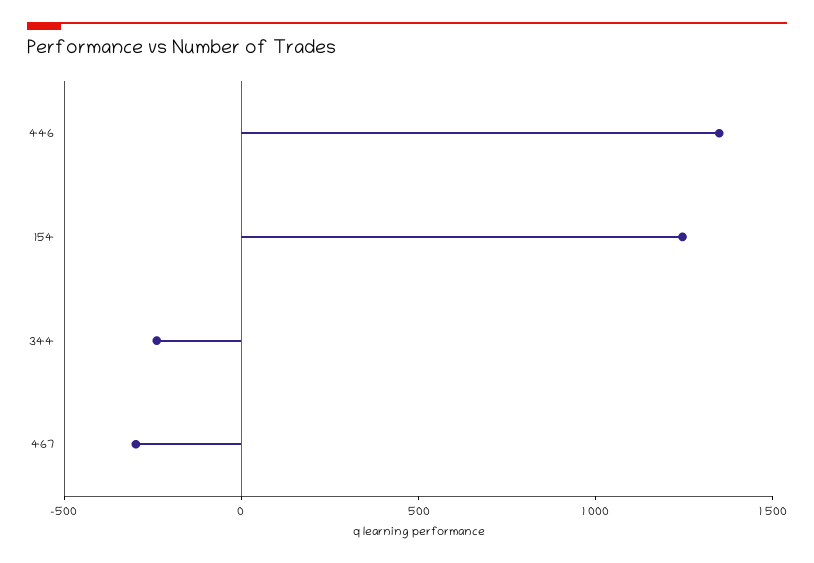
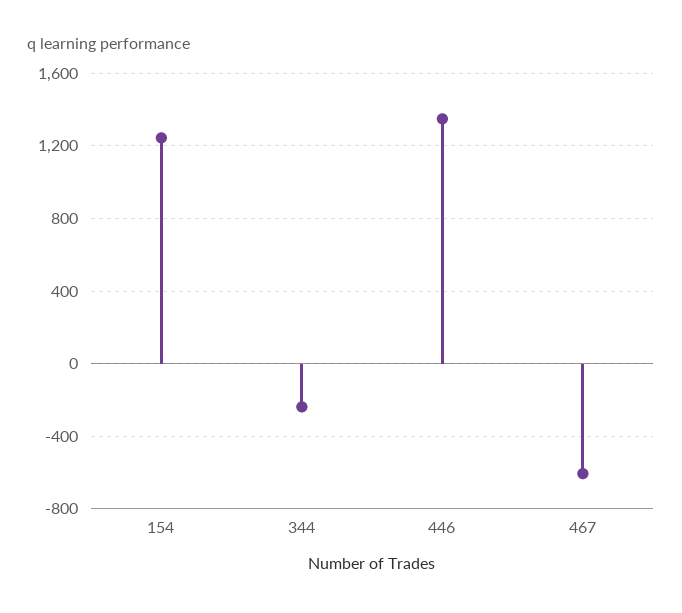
  {
    "446": 1350,
    "154": 1250,
    "344": -250,
-   "467": -300
+   "467": -600
  }

